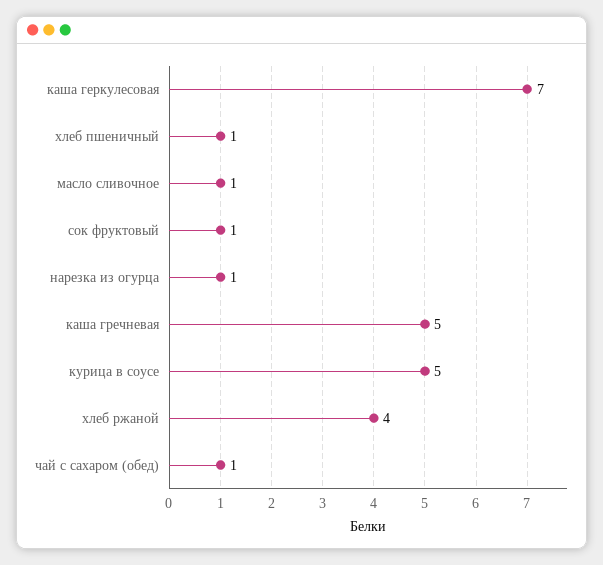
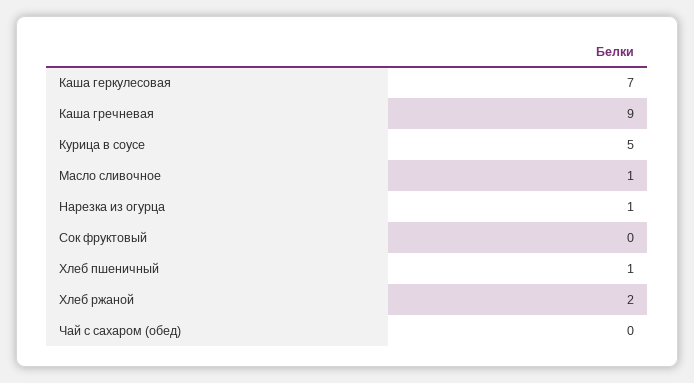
  {
    "каша геркулесовая": 7,
    "хлеб пшеничный": 1,
    "масло сливочное": 1,
-   "сок фруктовый": 1,
+   "сок фруктовый": 0,
    "нарезка из огурца": 1,
-   "каша гречневая": 5,
+   "каша гречневая": 9,
    "курица в соусе": 5,
-   "хлеб ржаной": 4,
+   "хлеб ржаной": 2,
-   "чай с сахаром (обед)": 1
+   "чай с сахаром (обед)": 0
  }

